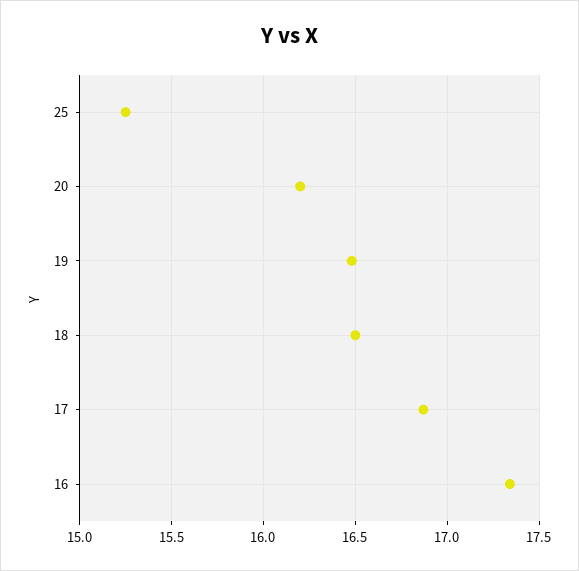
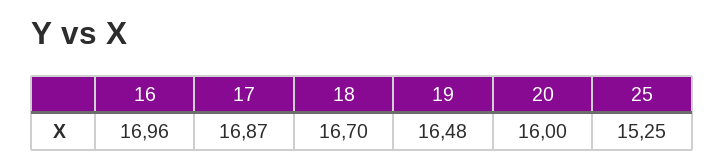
  {
    "25": 15.25,
-   "20": 16.2,
+   "20": 16,
    "19": 16.48,
-   "18": 16.5,
+   "18": 16.7,
    "17": 16.87,
-   "16": 17.35
+   "16": 16.96
  }

